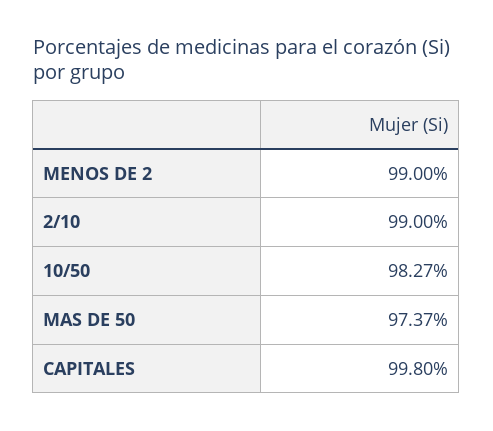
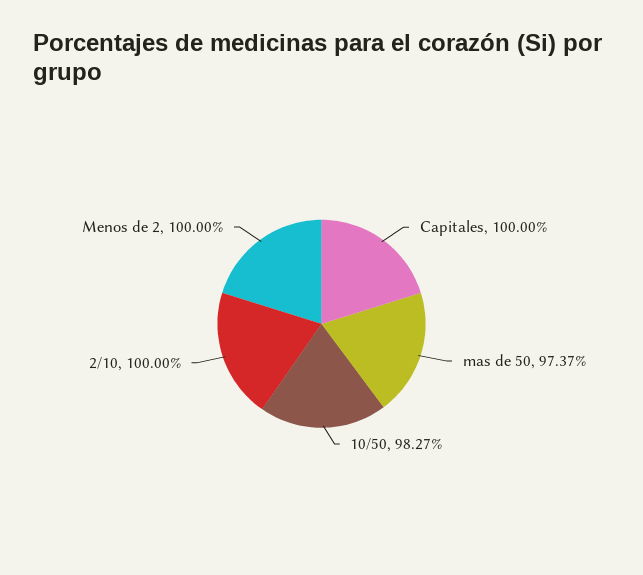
  {
-   "MENOS DE 2": 99,
+   "MENOS DE 2": 100,
-   "2/10": 99,
+   "2/10": 100,
    "10/50": 98.27,
    "MAS DE 50": 97.37,
-   "CAPITALES": 99.8
+   "CAPITALES": 100
  }

